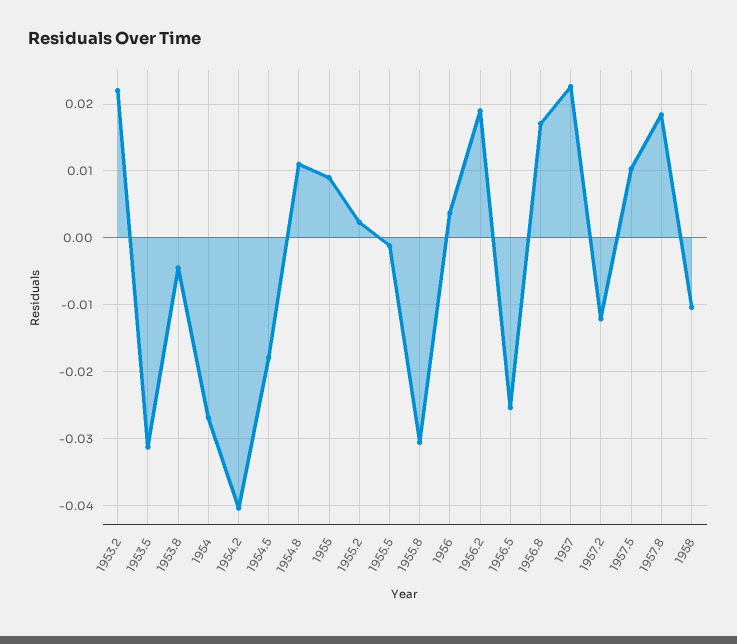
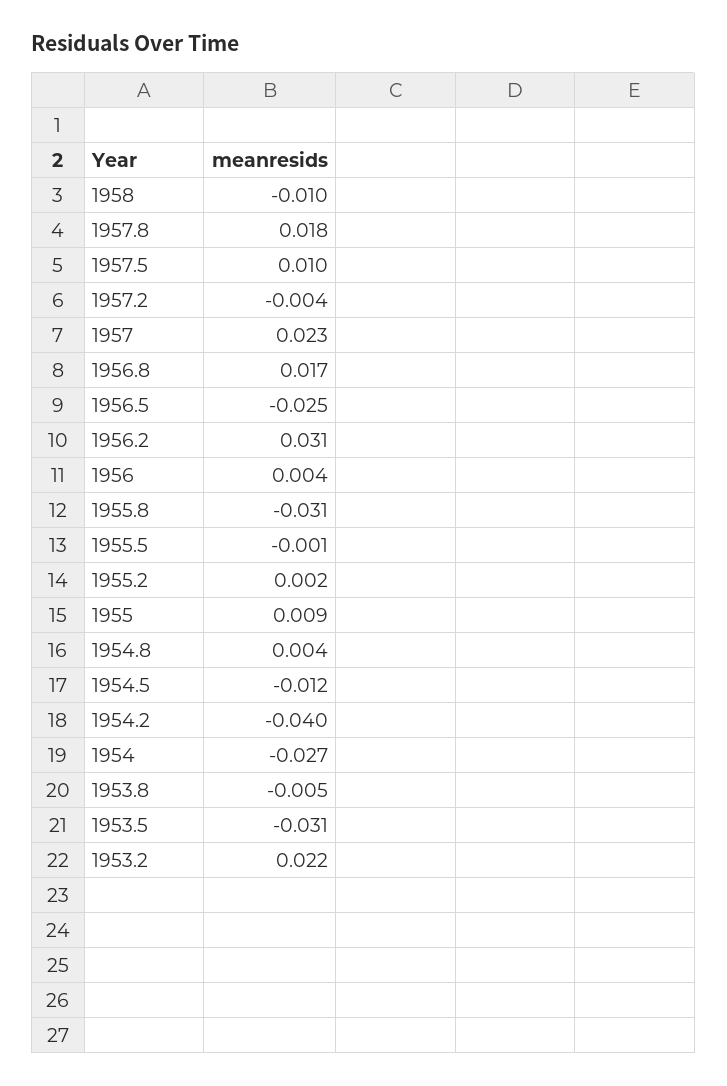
  {
    "1953.2": 0.022,
    "1953.5": -0.031,
    "1953.8": -0.005,
    "1954": -0.027,
    "1954.2": -0.04,
-   "1954.5": -0.018,
+   "1954.5": -0.012,
-   "1954.8": 0.011,
+   "1954.8": 0.004,
    "1955": 0.009,
    "1955.2": 0.002,
    "1955.5": -0.001,
    "1955.8": -0.031,
    "1956": 0.004,
-   "1956.2": 0.019,
+   "1956.2": 0.031,
    "1956.5": -0.025,
    "1956.8": 0.017,
    "1957": 0.023,
-   "1957.2": -0.012,
+   "1957.2": -0.004,
    "1957.5": 0.01,
    "1957.8": 0.018,
    "1958": -0.01
  }

